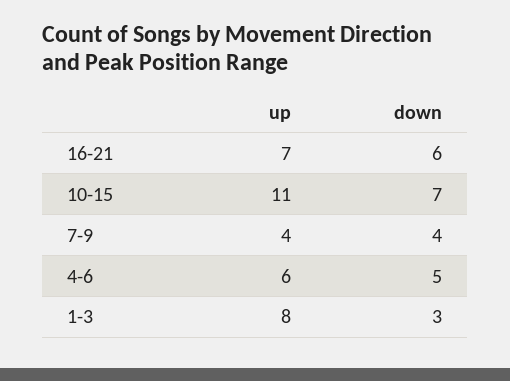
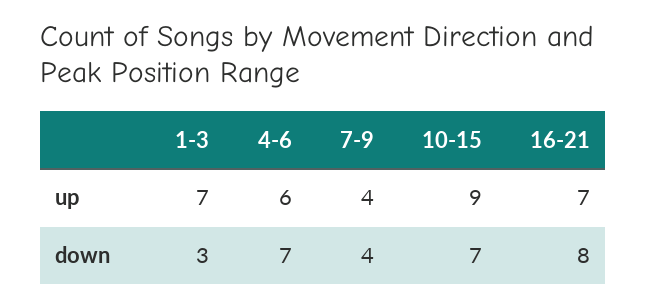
  {
    "up": {
      "16-21": 7,
-     "10-15": 11,
+     "10-15": 9,
      "7-9": 4,
      "4-6": 6,
-     "1-3": 8
+     "1-3": 7
    },
    "down": {
-     "16-21": 6,
+     "16-21": 8,
      "10-15": 7,
      "7-9": 4,
-     "4-6": 5,
+     "4-6": 7,
      "1-3": 3
    }
  }

